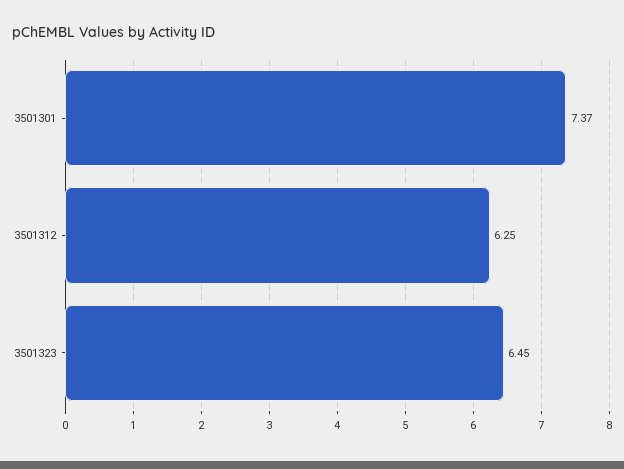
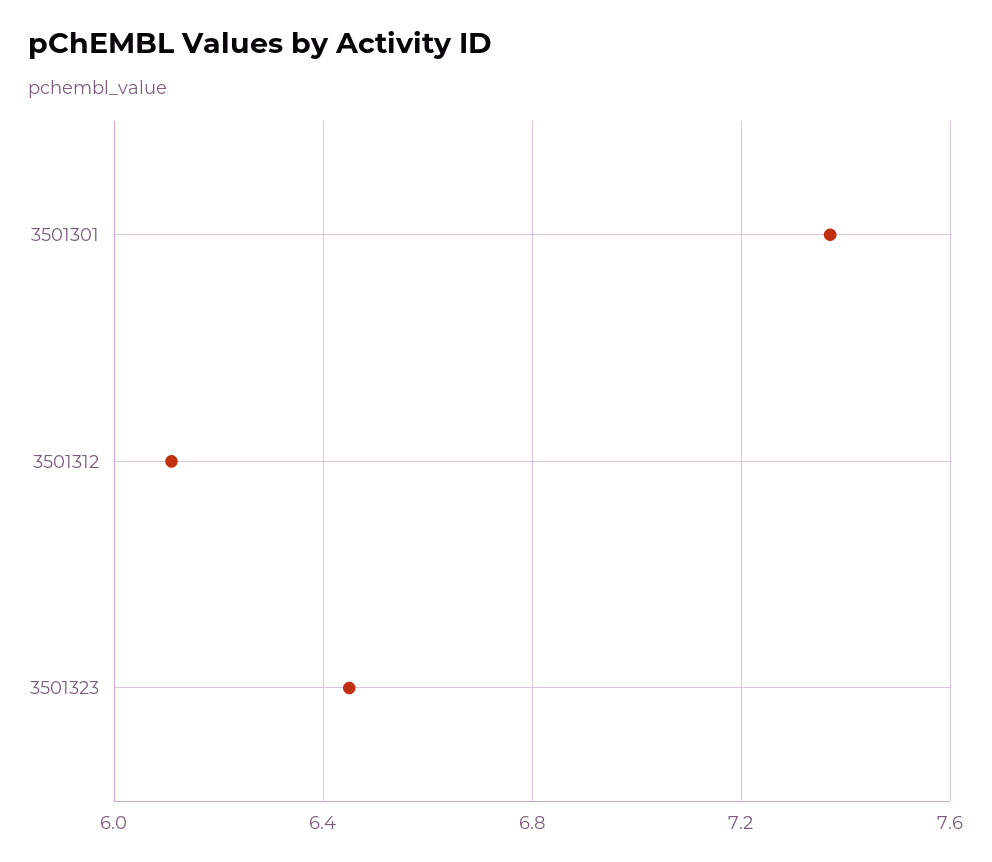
  {
    "3501301": 7.37,
-   "3501312": 6.25,
+   "3501312": 6.1,
    "3501323": 6.45
  }

